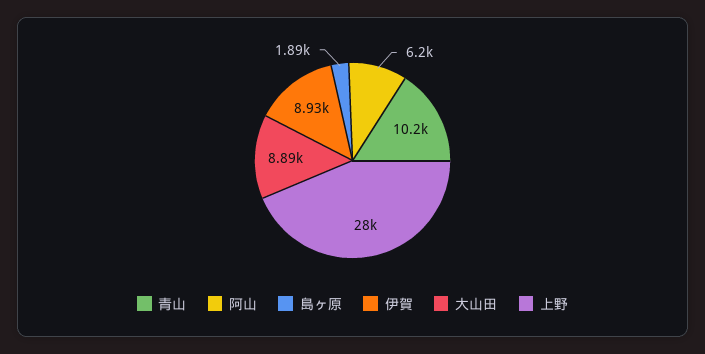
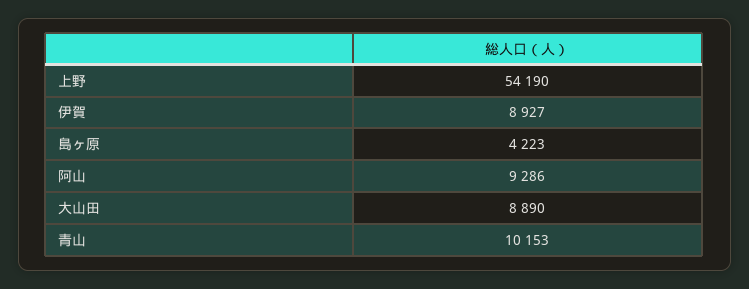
  {
    "青山": 10153,
-   "阿山": 6200,
+   "阿山": 9286,
-   "島ヶ原": 1890,
+   "島ヶ原": 4223,
    "伊賀": 8927,
    "大山田": 8890,
-   "上野": 28000
+   "上野": 54190
  }

